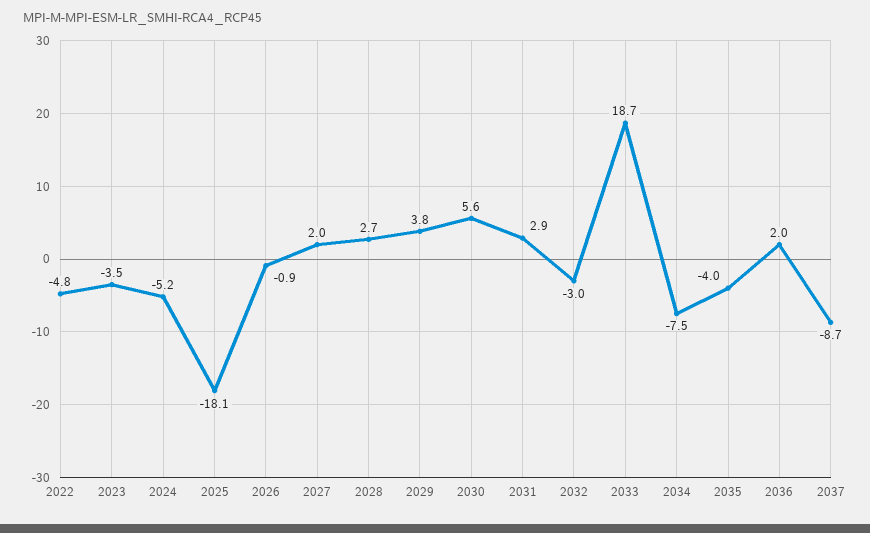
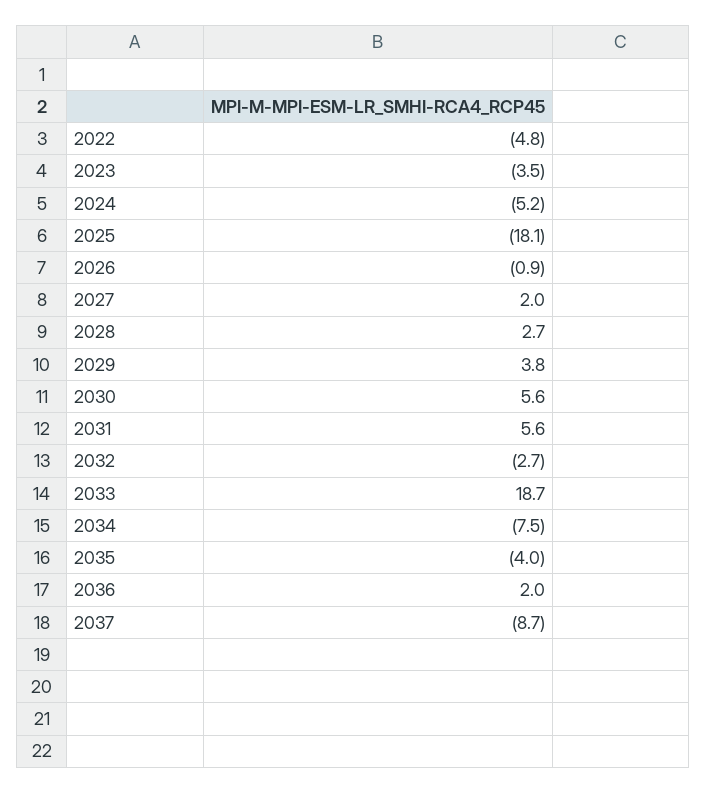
  {
    "2022": -4.8,
    "2023": -3.5,
    "2024": -5.2,
    "2025": -18.1,
    "2026": -0.9,
    "2027": 2,
    "2028": 2.7,
    "2029": 3.8,
    "2030": 5.6,
-   "2031": 2.9,
+   "2031": 5.6,
-   "2032": -3,
+   "2032": -2.7,
    "2033": 18.7,
    "2034": -7.5,
    "2035": -4,
    "2036": 2,
    "2037": -8.7
  }

